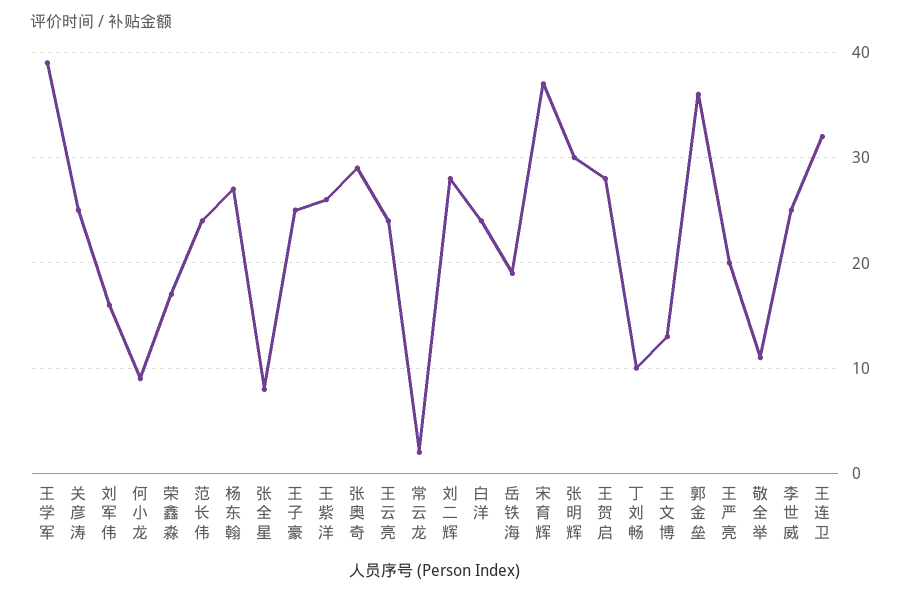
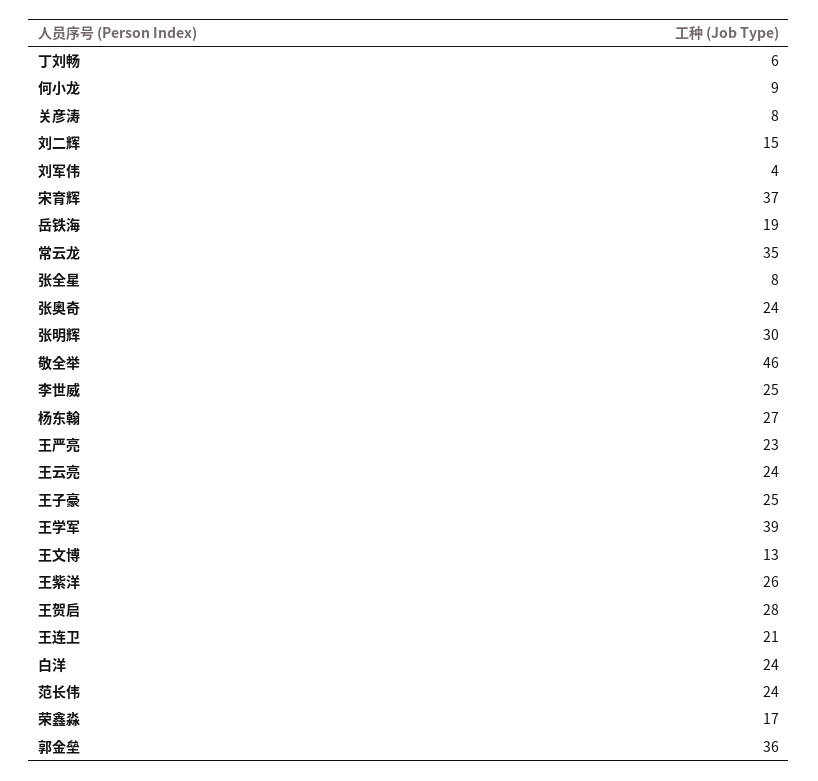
  {
    "王学军": 39,
-   "关彦涛": 25,
+   "关彦涛": 8,
-   "刘军伟": 16,
+   "刘军伟": 4,
    "何小龙": 9,
    "荣鑫淼": 17,
    "范长伟": 24,
    "杨东翰": 27,
    "张全星": 8,
    "王子豪": 25,
    "王紫洋": 26,
-   "张奥奇": 29,
+   "张奥奇": 24,
    "王云亮": 24,
-   "常云龙": 2,
+   "常云龙": 35,
-   "刘二辉": 28,
+   "刘二辉": 15,
    "白洋": 24,
    "岳铁海": 19,
    "宋育辉": 37,
    "张明辉": 30,
    "王贺启": 28,
-   "丁刘畅": 10,
+   "丁刘畅": 6,
    "王文博": 13,
    "郭金垒": 36,
-   "王严亮": 20,
+   "王严亮": 23,
-   "敬全举": 11,
+   "敬全举": 46,
    "李世威": 25,
-   "王连卫": 32
+   "王连卫": 21
  }

